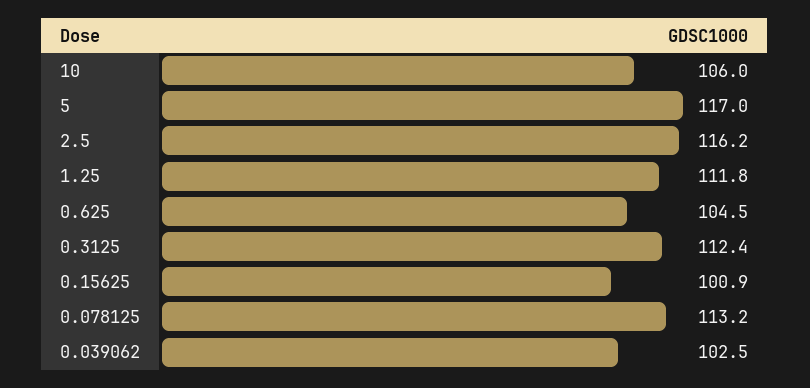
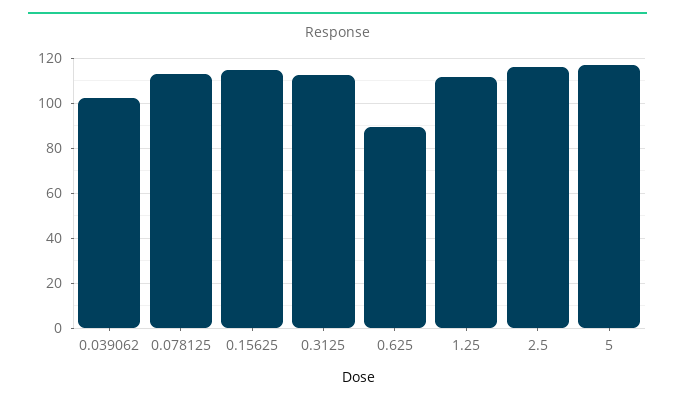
  {
-   "10": 106,
    "5": 117,
    "2.5": 116.2,
    "1.25": 111.8,
-   "0.625": 104.5,
+   "0.625": 90,
    "0.3125": 112.4,
-   "0.15625": 100.9,
+   "0.15625": 115,
    "0.078125": 113.2,
    "0.039062": 102.5
  }

